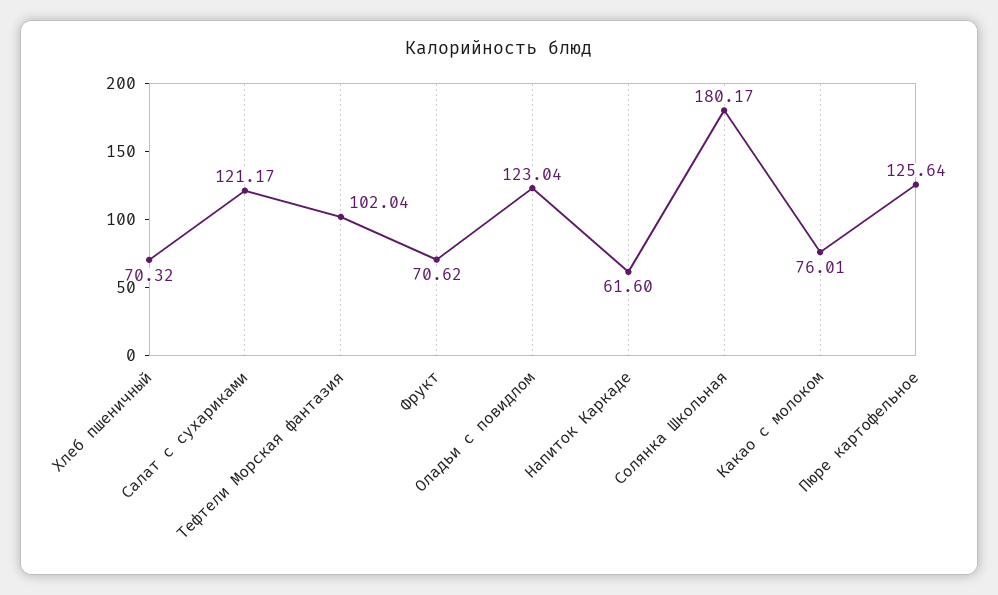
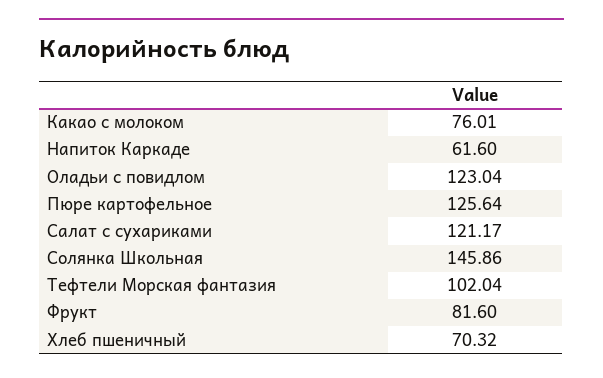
  {
    "Хлеб пшеничный": 70.32,
    "Салат с сухариками": 121.17,
    "Тефтели Морская фантазия": 102.04,
-   "Фрукт": 70.62,
+   "Фрукт": 81.6,
    "Оладьи с повидлом": 123.04,
    "Напиток Каркаде": 61.6,
-   "Солянка Школьная": 180.17,
+   "Солянка Школьная": 145.86,
    "Какао с молоком": 76.01,
    "Пюре картофельное": 125.64
  }

